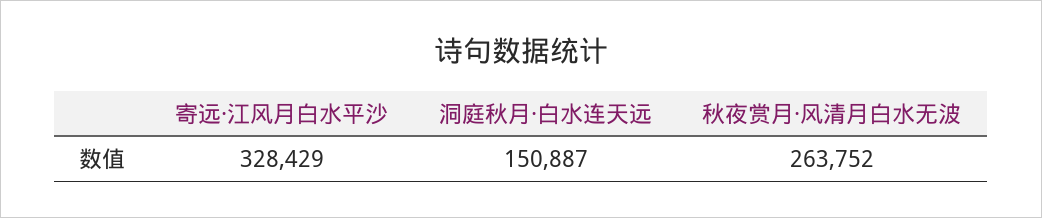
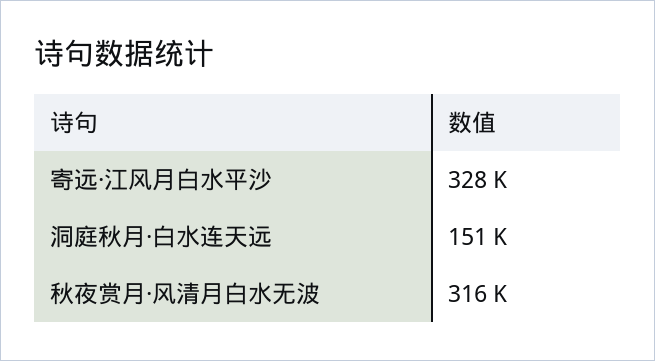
  {
    "寄远·江风月白水平沙": 328429,
    "洞庭秋月·白水连天远": 150887,
-   "秋夜赏月·风清月白水无波": 263752
+   "秋夜赏月·风清月白水无波": 316000
  }

